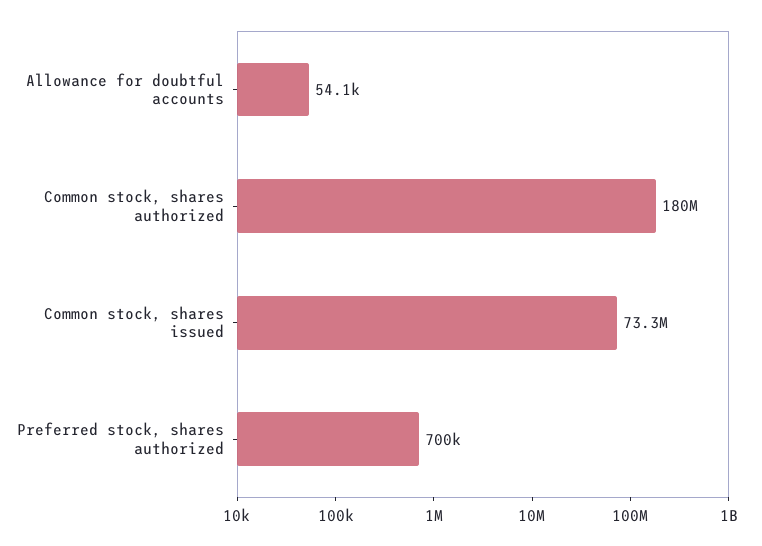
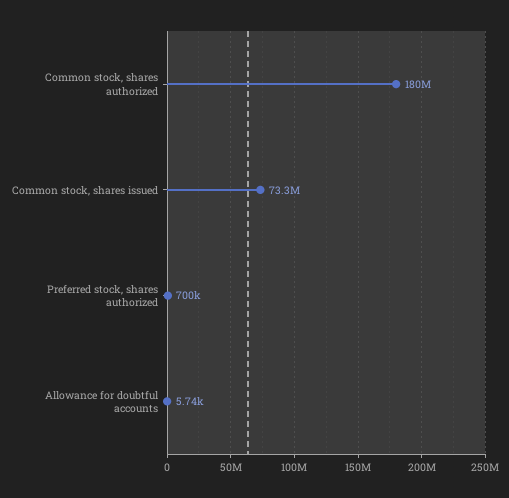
  {
-   "Allowance for doubtful accounts": 54100,
+   "Allowance for doubtful accounts": 5740,
    "Common stock, shares authorized": 180000000,
    "Common stock, shares issued": 73300000,
    "Preferred stock, shares authorized": 700000
  }

